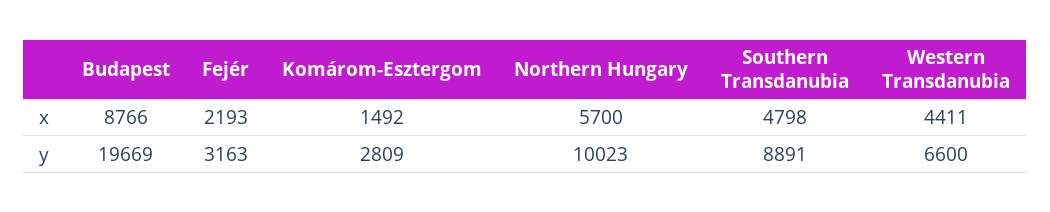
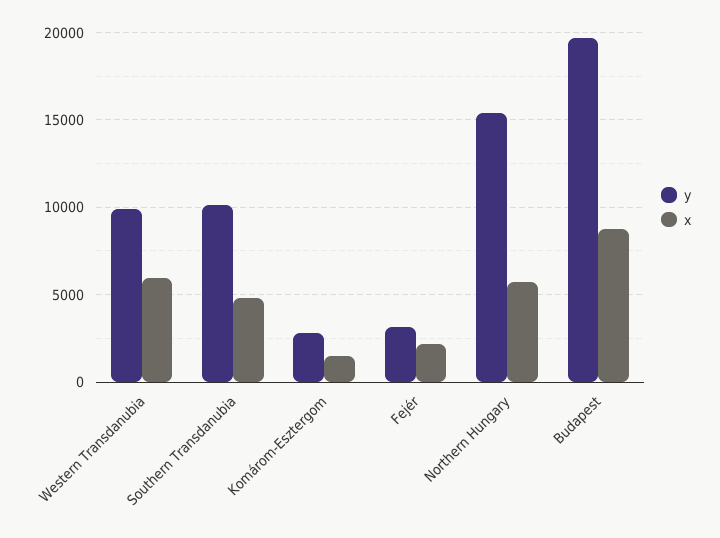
  {
    "x": {
      "Budapest": 8766,
      "Fejér": 2193,
      "Komárom-Esztergom": 1492,
      "Northern Hungary": 5700,
      "Southern Transdanubia": 4798,
-     "Western Transdanubia": 4411
+     "Western Transdanubia": 6000
    },
    "y": {
      "Budapest": 19669,
      "Fejér": 3163,
      "Komárom-Esztergom": 2809,
-     "Northern Hungary": 10023,
+     "Northern Hungary": 15500,
-     "Southern Transdanubia": 8891,
+     "Southern Transdanubia": 10000,
-     "Western Transdanubia": 6600
+     "Western Transdanubia": 10000
    }
  }

